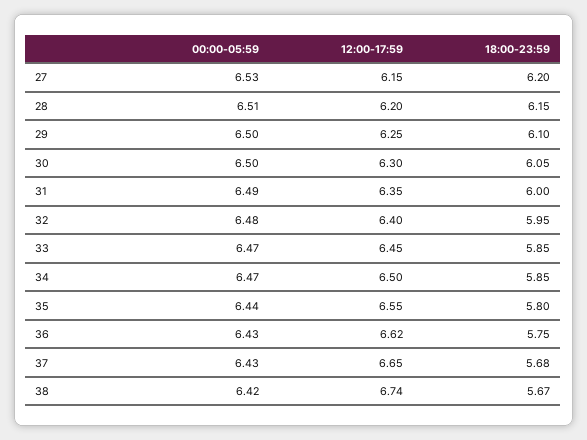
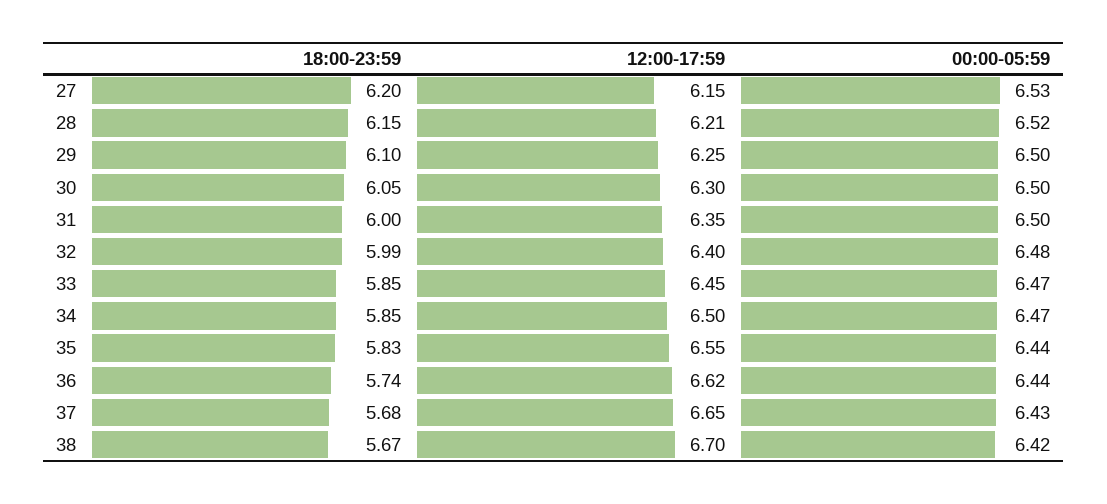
  {
    "00:00-05:59": {
      "27": 6.53,
-     "28": 6.51,
+     "28": 6.52,
      "29": 6.5,
      "30": 6.5,
-     "31": 6.49,
+     "31": 6.5,
      "32": 6.48,
      "33": 6.47,
      "34": 6.47,
      "35": 6.44,
-     "36": 6.43,
+     "36": 6.44,
      "37": 6.43,
      "38": 6.42
    },
    "12:00-17:59": {
      "27": 6.15,
-     "28": 6.2,
+     "28": 6.21,
      "29": 6.25,
      "30": 6.3,
      "31": 6.35,
      "32": 6.4,
      "33": 6.45,
      "34": 6.5,
      "35": 6.55,
      "36": 6.62,
      "37": 6.65,
-     "38": 6.74
+     "38": 6.7
    },
    "18:00-23:59": {
      "27": 6.2,
      "28": 6.15,
      "29": 6.1,
      "30": 6.05,
      "31": 6,
-     "32": 5.95,
+     "32": 5.99,
      "33": 5.85,
      "34": 5.85,
-     "35": 5.8,
+     "35": 5.83,
-     "36": 5.75,
+     "36": 5.74,
      "37": 5.68,
      "38": 5.67
    }
  }

